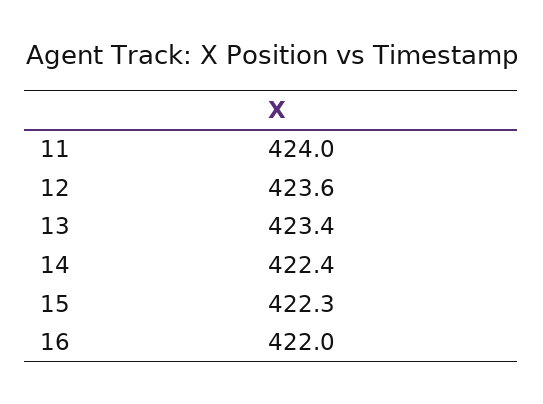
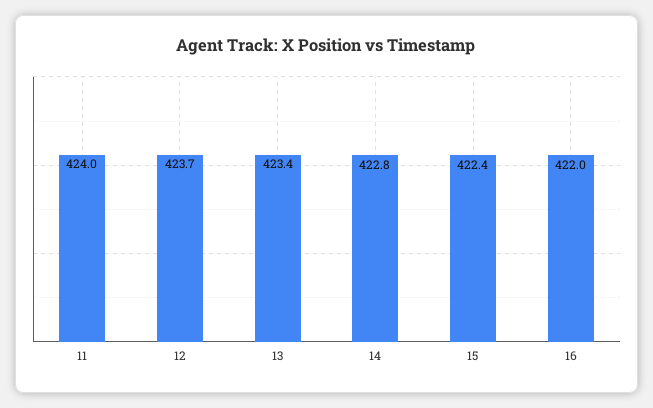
  {
    "11": 424,
-   "12": 423.6,
+   "12": 423.7,
    "13": 423.4,
-   "14": 422.4,
+   "14": 422.8,
-   "15": 422.3,
+   "15": 422.4,
    "16": 422
  }

